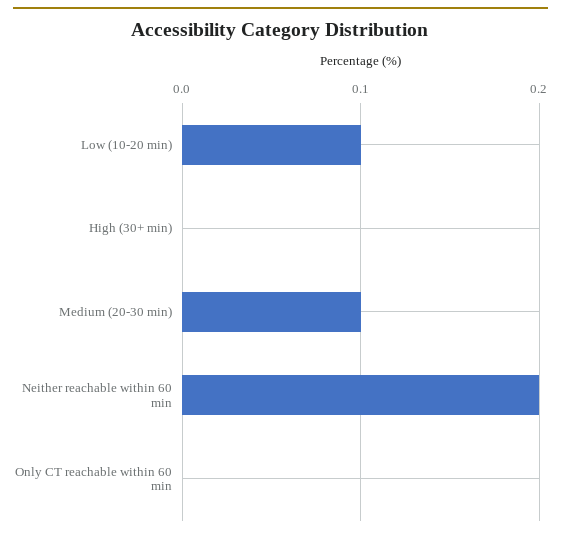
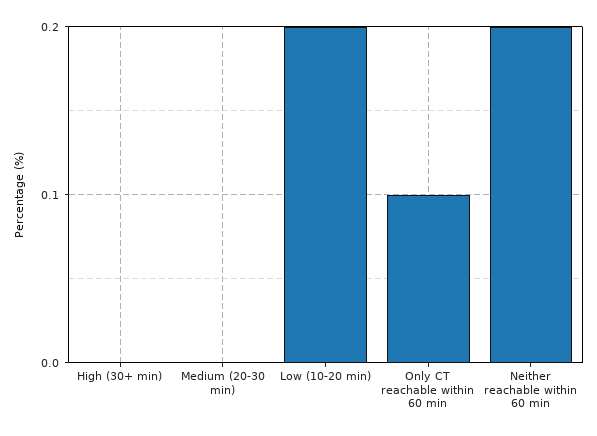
  {
-   "Low (10-20 min)": 0.1,
+   "Low (10-20 min)": 0.2,
    "High (30+ min)": 0,
-   "Medium (20-30 min)": 0.1,
+   "Medium (20-30 min)": 0,
    "Neither reachable within 60 min": 0.2,
-   "Only CT reachable within 60 min": 0
+   "Only CT reachable within 60 min": 0.1
  }

